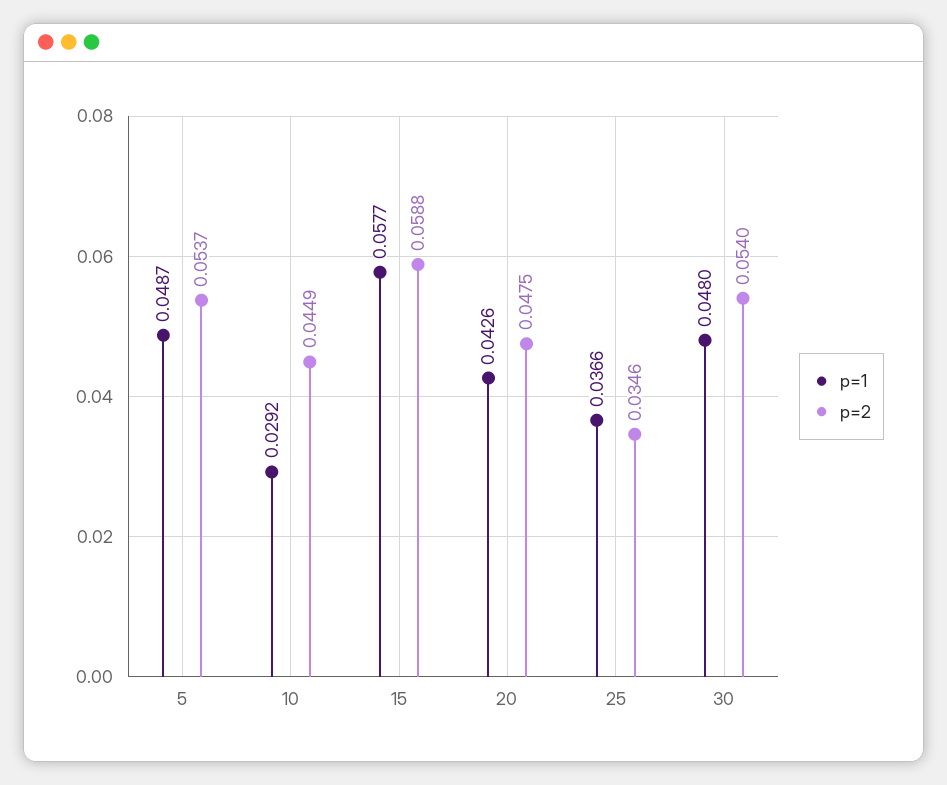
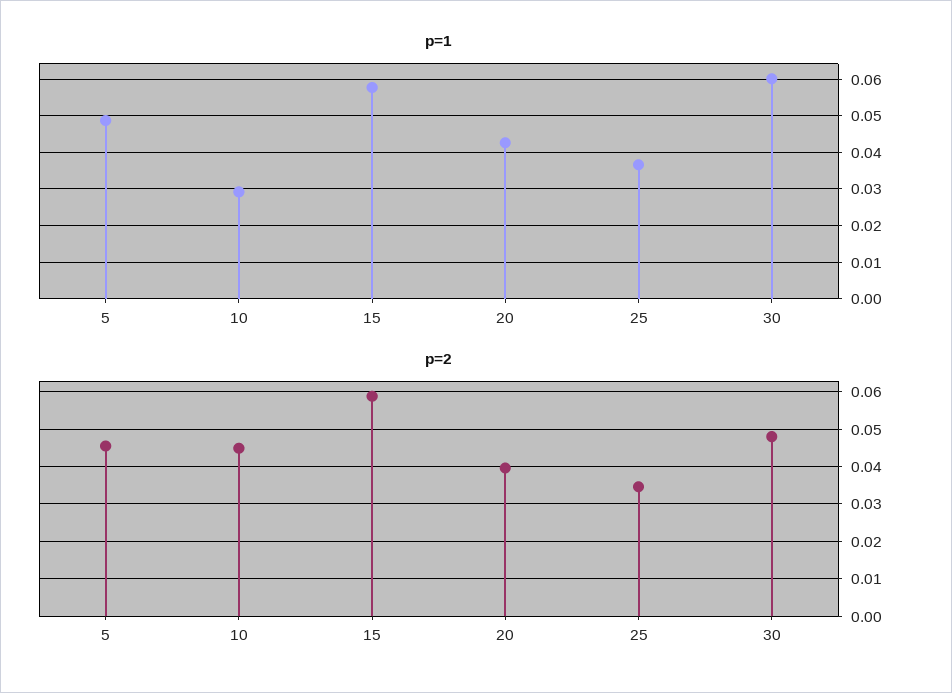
  {
    "p=1": {
      "5": 0.0487,
      "10": 0.0292,
      "15": 0.0577,
      "20": 0.0426,
      "25": 0.0366,
-     "30": 0.048
+     "30": 0.06
    },
    "p=2": {
-     "5": 0.0537,
+     "5": 0.046,
      "10": 0.0449,
      "15": 0.0588,
-     "20": 0.0475,
+     "20": 0.04,
      "25": 0.0346,
-     "30": 0.054
+     "30": 0.048
    }
  }

